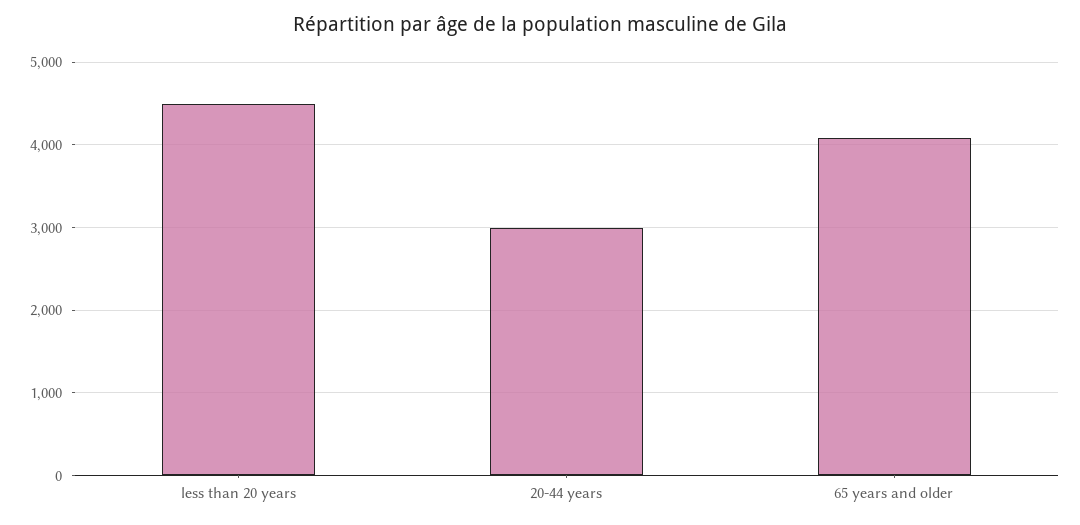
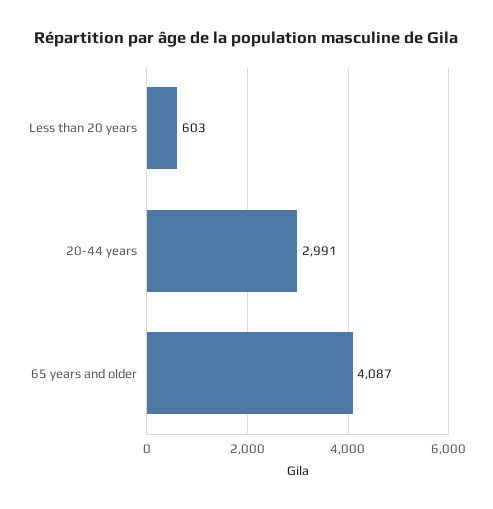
  {
-   "less than 20 years": 4500,
+   "less than 20 years": 603,
    "20-44 years": 2991,
    "65 years and older": 4087
  }

